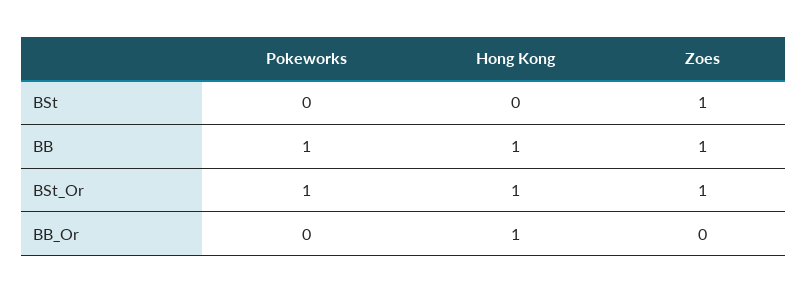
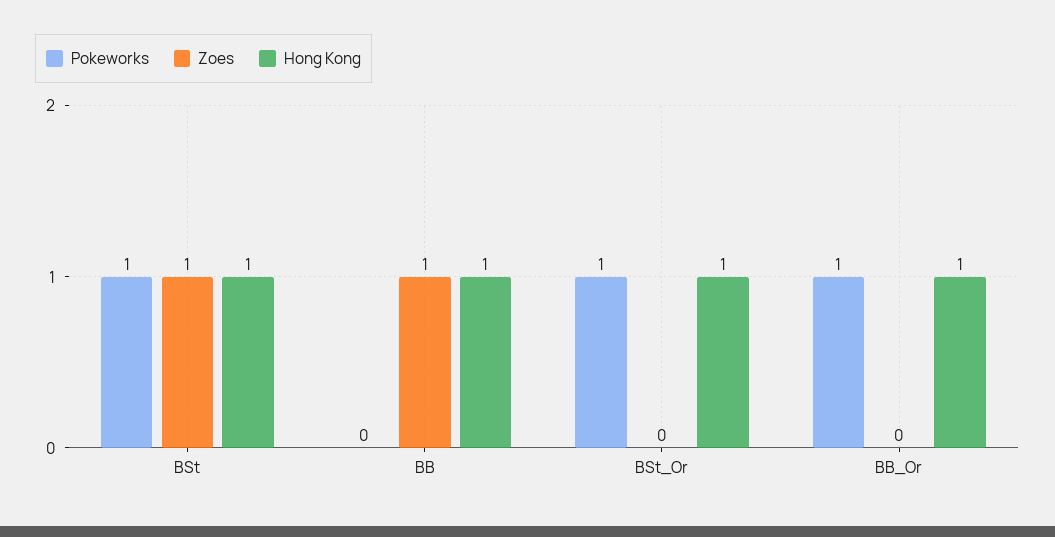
  {
    "Pokeworks": {
-     "BSt": 0,
+     "BSt": 1,
-     "BB": 1,
+     "BB": 0,
      "BSt_Or": 1,
-     "BB_Or": 0
+     "BB_Or": 1
    },
    "Hong Kong": {
-     "BSt": 0,
+     "BSt": 1,
      "BB": 1,
      "BSt_Or": 1,
      "BB_Or": 1
    },
    "Zoes": {
      "BSt": 1,
      "BB": 1,
-     "BSt_Or": 1,
+     "BSt_Or": 0,
      "BB_Or": 0
    }
  }

